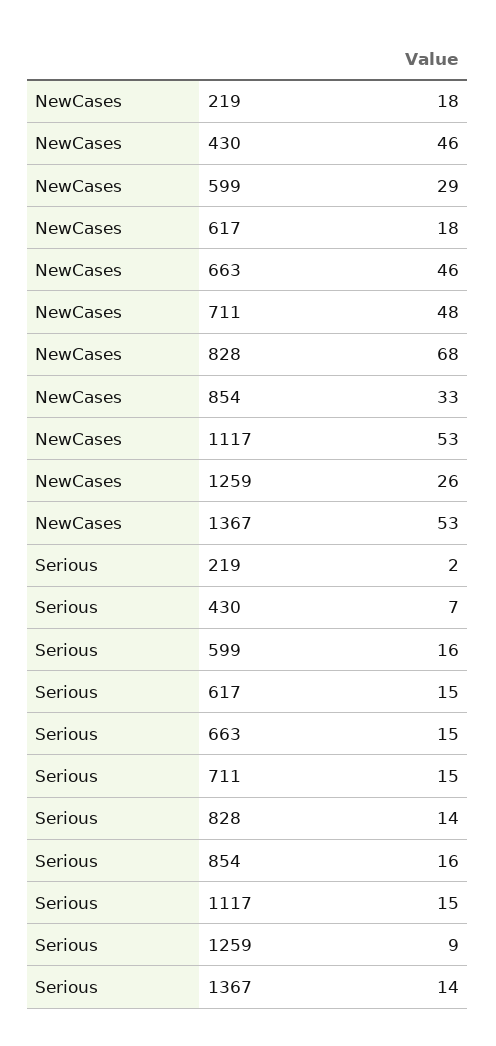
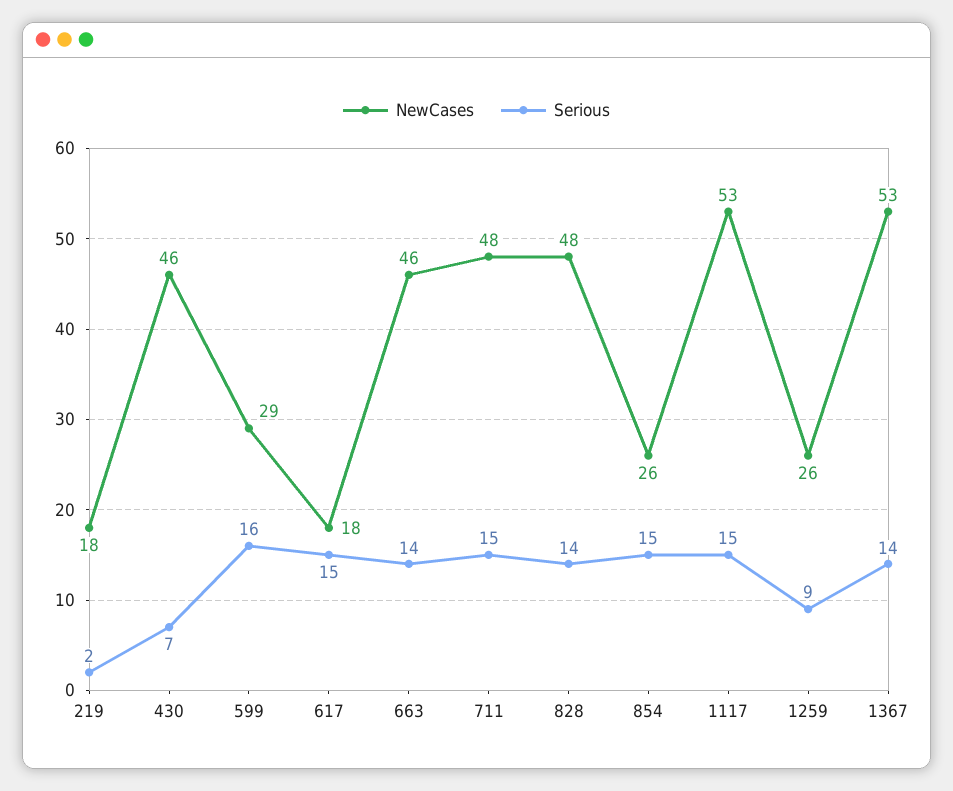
  {
    "NewCases": {
      "219": 18,
      "430": 46,
      "599": 29,
      "617": 18,
      "663": 46,
      "711": 48,
-     "828": 68,
+     "828": 48,
-     "854": 33,
+     "854": 26,
      "1117": 53,
      "1259": 26,
      "1367": 53
    },
    "Serious": {
      "219": 2,
      "430": 7,
      "599": 16,
      "617": 15,
-     "663": 15,
+     "663": 14,
      "711": 15,
      "828": 14,
-     "854": 16,
+     "854": 15,
      "1117": 15,
      "1259": 9,
      "1367": 14
    }
  }

